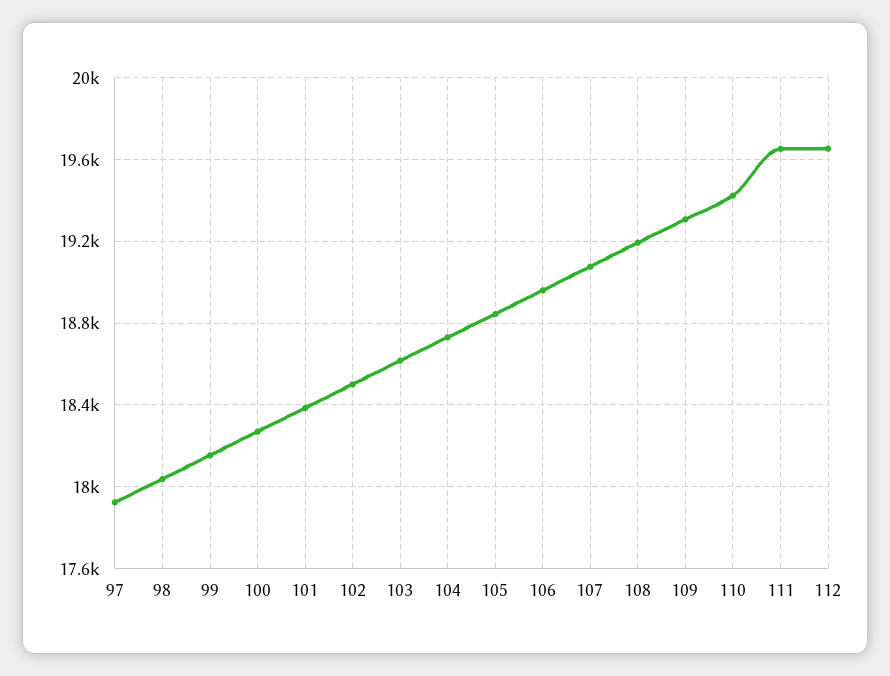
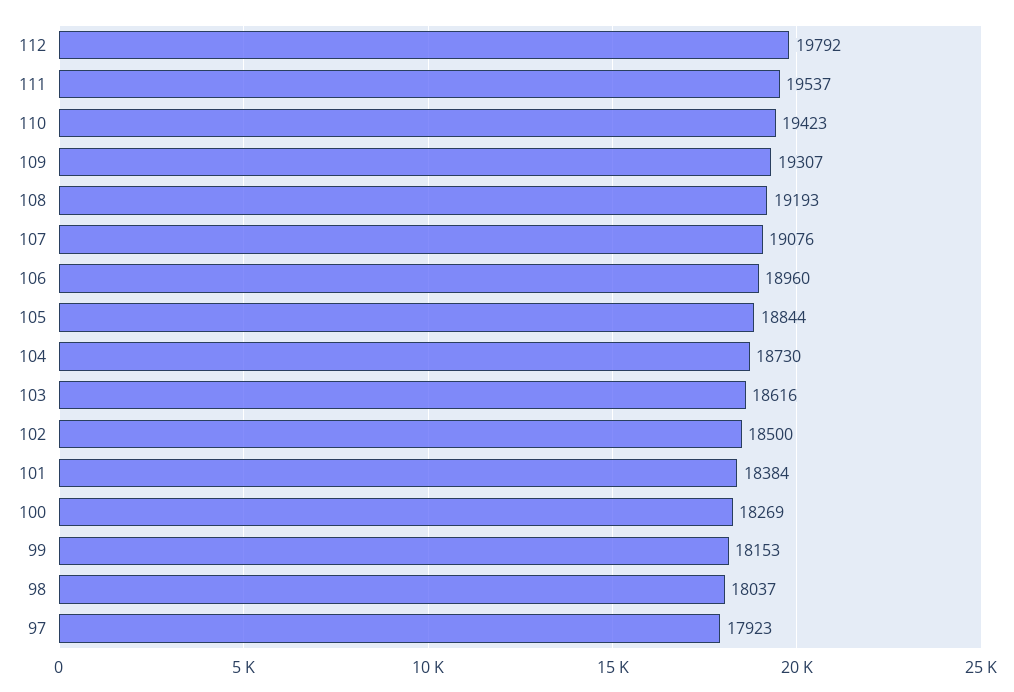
  {
    "97": 17923,
    "98": 18037,
    "99": 18153,
    "100": 18269,
    "101": 18384,
    "102": 18500,
    "103": 18616,
    "104": 18730,
    "105": 18844,
    "106": 18960,
    "107": 19076,
    "108": 19193,
    "109": 19307,
    "110": 19423,
-   "111": 19650,
+   "111": 19537,
-   "112": 19650
+   "112": 19792
  }

